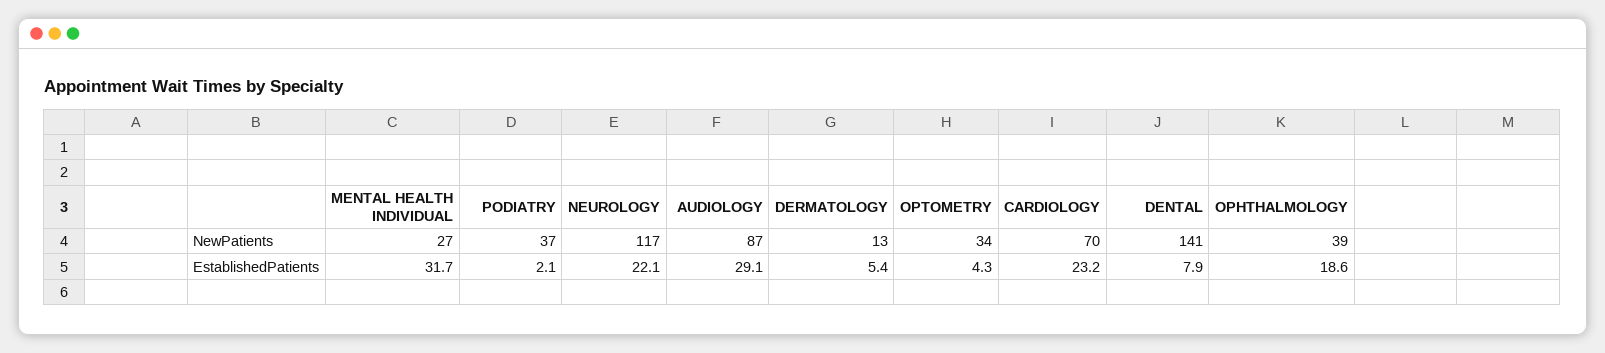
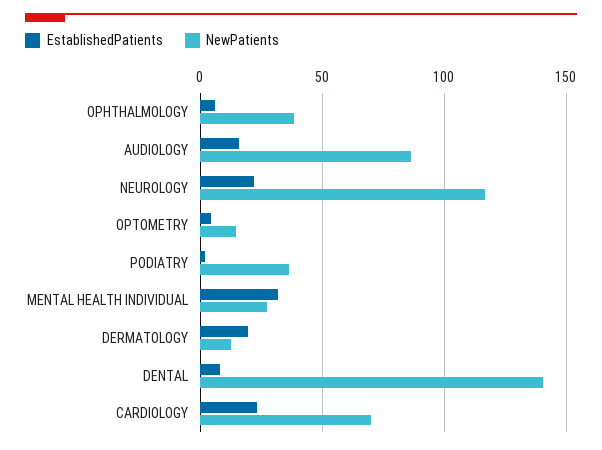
  {
    "NewPatients": {
      "MENTAL HEALTH INDIVIDUAL": 27,
      "PODIATRY": 37,
      "NEUROLOGY": 117,
      "AUDIOLOGY": 87,
      "DERMATOLOGY": 13,
-     "OPTOMETRY": 34,
+     "OPTOMETRY": 15,
      "CARDIOLOGY": 70,
      "DENTAL": 141,
      "OPHTHALMOLOGY": 39
    },
    "EstablishedPatients": {
      "MENTAL HEALTH INDIVIDUAL": 31.7,
      "PODIATRY": 2.1,
      "NEUROLOGY": 22.1,
-     "AUDIOLOGY": 29.1,
+     "AUDIOLOGY": 15,
-     "DERMATOLOGY": 5.4,
+     "DERMATOLOGY": 20,
      "OPTOMETRY": 4.3,
      "CARDIOLOGY": 23.2,
      "DENTAL": 7.9,
-     "OPHTHALMOLOGY": 18.6
+     "OPHTHALMOLOGY": 5
    }
  }

